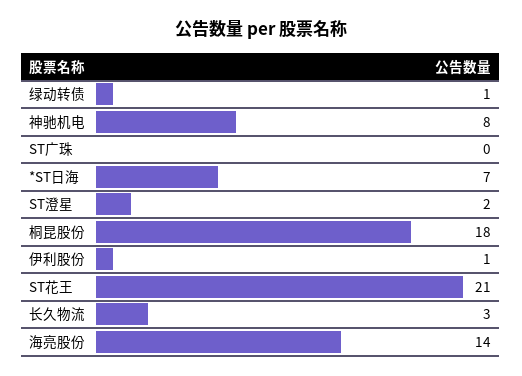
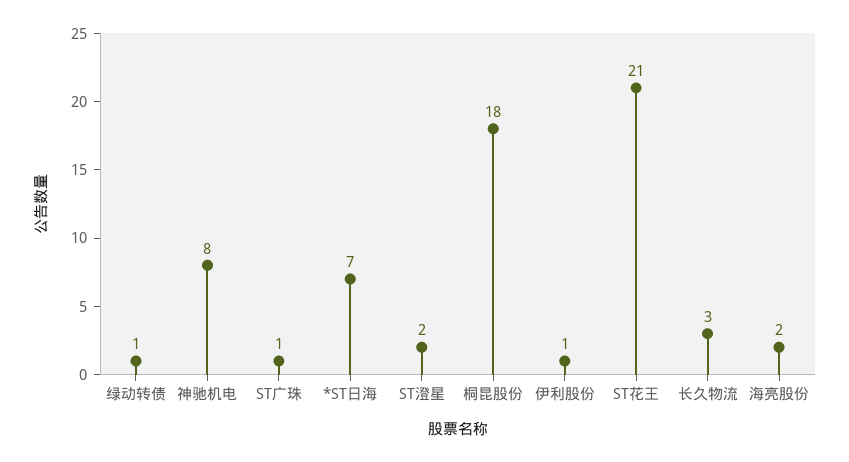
  {
    "绿动转债": 1,
    "神驰机电": 8,
-   "ST广珠": 0,
+   "ST广珠": 1,
    "*ST日海": 7,
    "ST澄星": 2,
    "桐昆股份": 18,
    "伊利股份": 1,
    "ST花王": 21,
    "长久物流": 3,
-   "海亮股份": 14
+   "海亮股份": 2
  }

